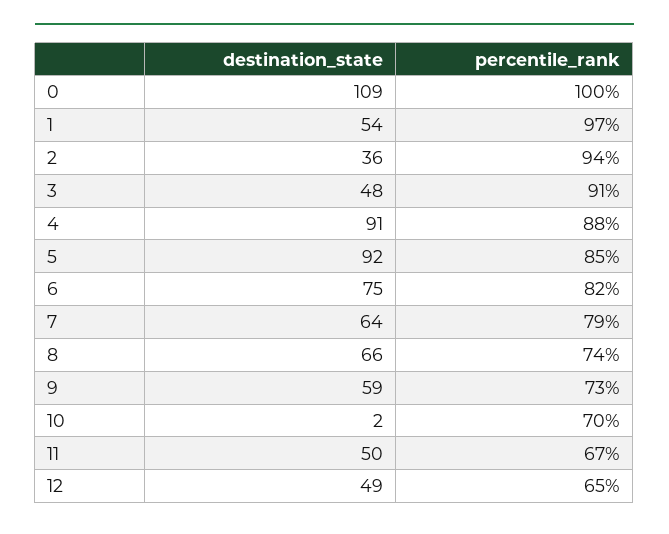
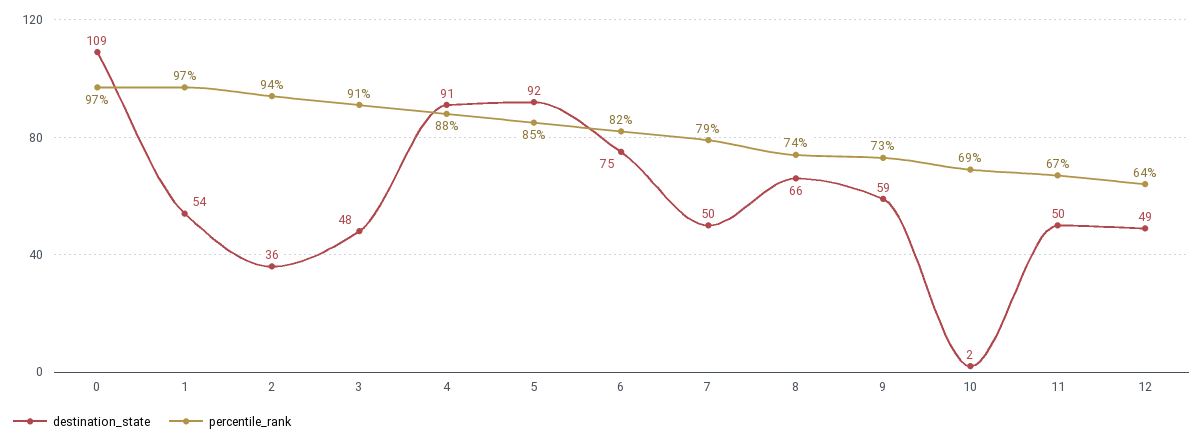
  {
    "destination_state": {
      "0": 109,
      "1": 54,
      "2": 36,
      "3": 48,
      "4": 91,
      "5": 92,
      "6": 75,
-     "7": 64,
+     "7": 50,
      "8": 66,
      "9": 59,
      "10": 2,
      "11": 50,
      "12": 49
    },
    "percentile_rank": {
-     "0": 100,
+     "0": 97,
      "1": 97,
      "2": 94,
      "3": 91,
      "4": 88,
      "5": 85,
      "6": 82,
      "7": 79,
      "8": 74,
      "9": 73,
-     "10": 70,
+     "10": 69,
      "11": 67,
-     "12": 65
+     "12": 64
    }
  }

